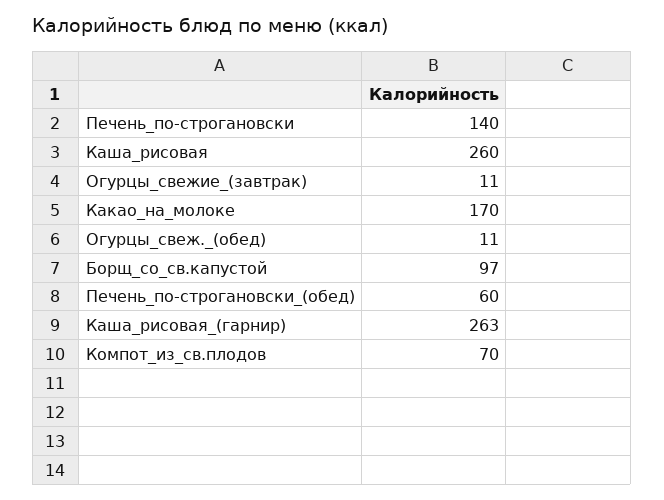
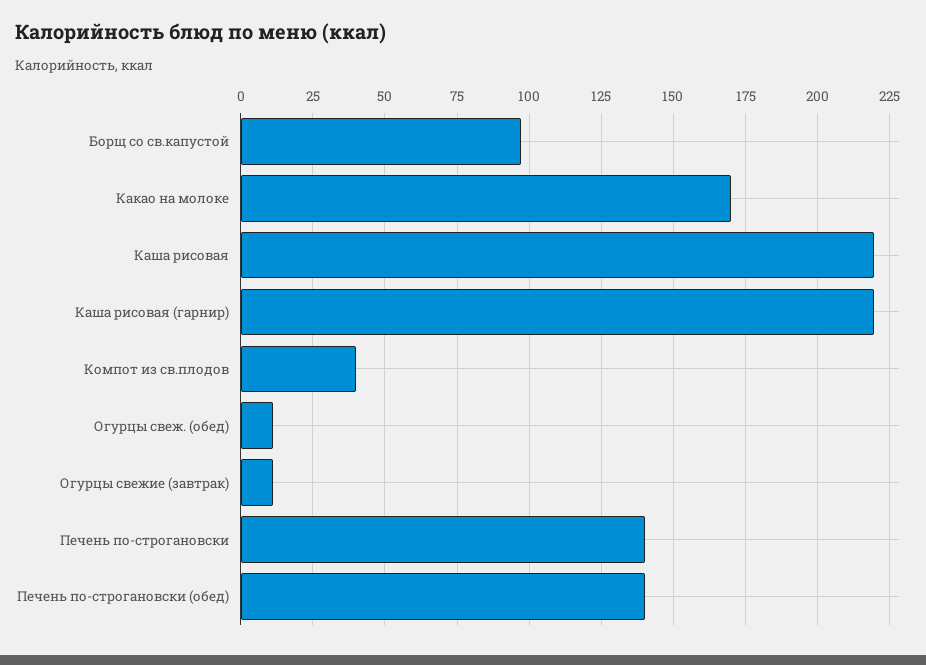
  {
    "Печень_по-строгановски": 140,
-   "Каша_рисовая": 260,
+   "Каша_рисовая": 220,
    "Огурцы_свежие_(завтрак)": 11,
    "Какао_на_молоке": 170,
    "Огурцы_свеж._(обед)": 11,
    "Борщ_со_св.капустой": 97,
-   "Печень_по-строгановски_(обед)": 60,
+   "Печень_по-строгановски_(обед)": 140,
-   "Каша_рисовая_(гарнир)": 263,
+   "Каша_рисовая_(гарнир)": 220,
-   "Компот_из_св.плодов": 70
+   "Компот_из_св.плодов": 40
  }

